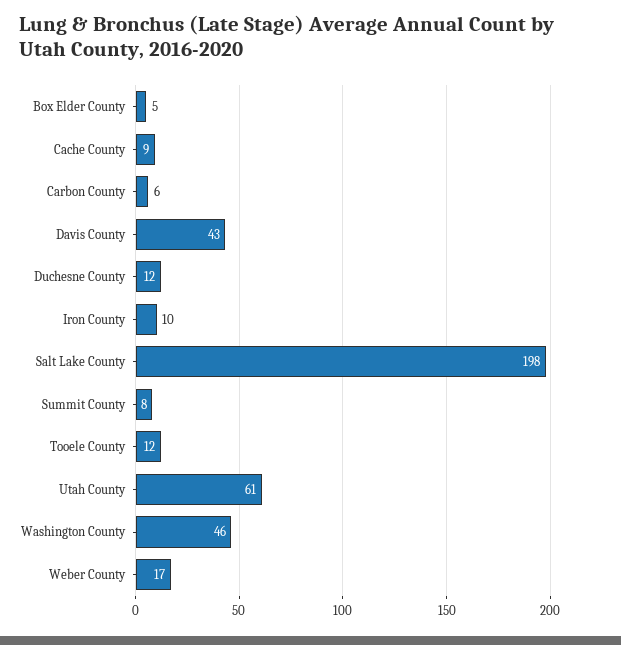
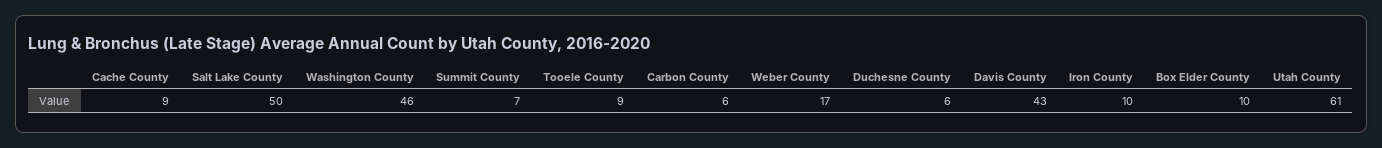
  {
-   "Box Elder County": 5,
+   "Box Elder County": 10,
    "Cache County": 9,
    "Carbon County": 6,
    "Davis County": 43,
-   "Duchesne County": 12,
+   "Duchesne County": 6,
    "Iron County": 10,
-   "Salt Lake County": 198,
+   "Salt Lake County": 50,
-   "Summit County": 8,
+   "Summit County": 7,
-   "Tooele County": 12,
+   "Tooele County": 9,
    "Utah County": 61,
    "Washington County": 46,
    "Weber County": 17
  }

